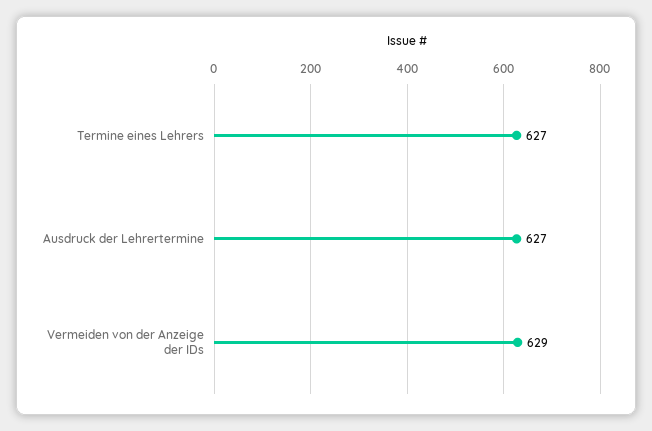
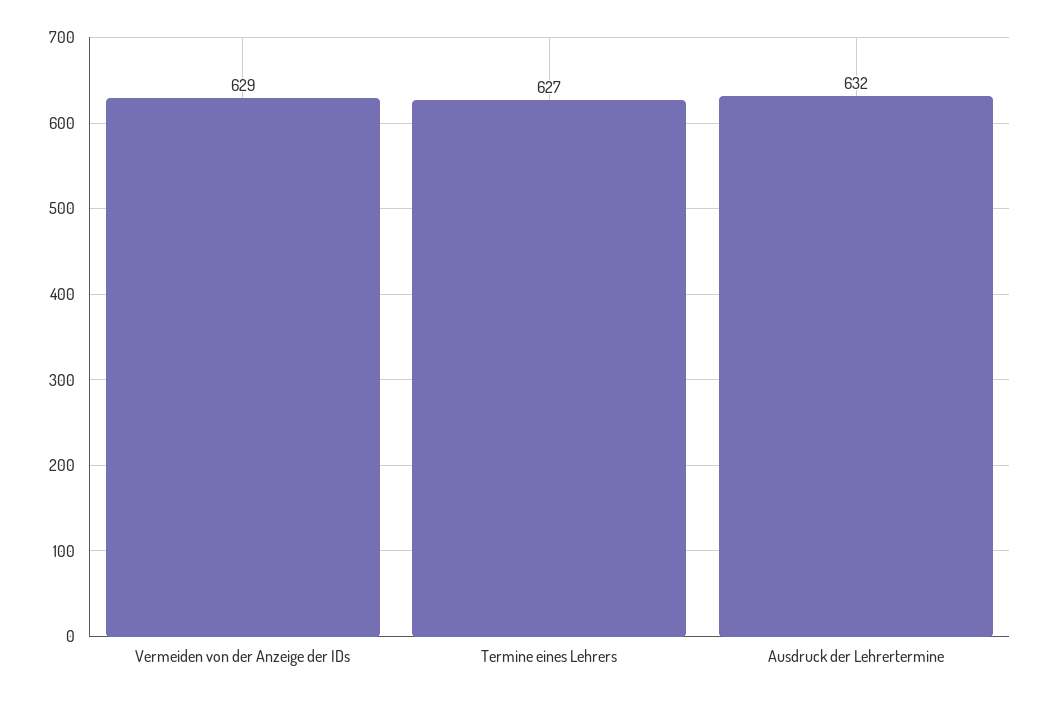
  {
    "Termine eines Lehrers": 627,
-   "Ausdruck der Lehrertermine": 627,
+   "Ausdruck der Lehrertermine": 632,
    "Vermeiden von der Anzeige der IDs": 629
  }

